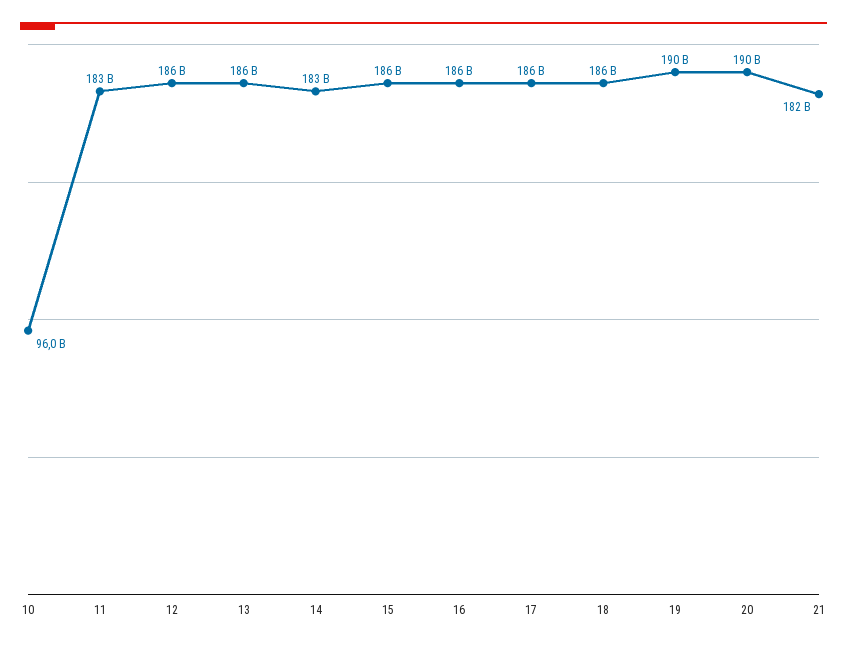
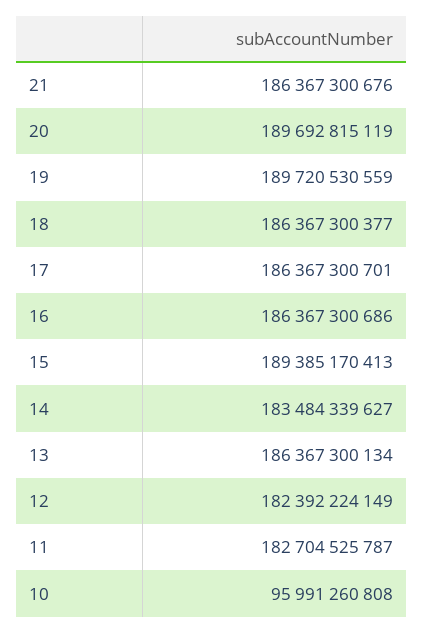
  {
    "10": 95991260808,
    "11": 182704525787,
-   "12": 186000000000,
+   "12": 182392224149,
    "13": 186367300134,
    "14": 183484339627,
-   "15": 186000000000,
+   "15": 189385170413,
    "16": 186367300686,
    "17": 186367300701,
    "18": 186367300377,
    "19": 189720530559,
    "20": 189692815119,
-   "21": 182000000000
+   "21": 186367300676
  }

